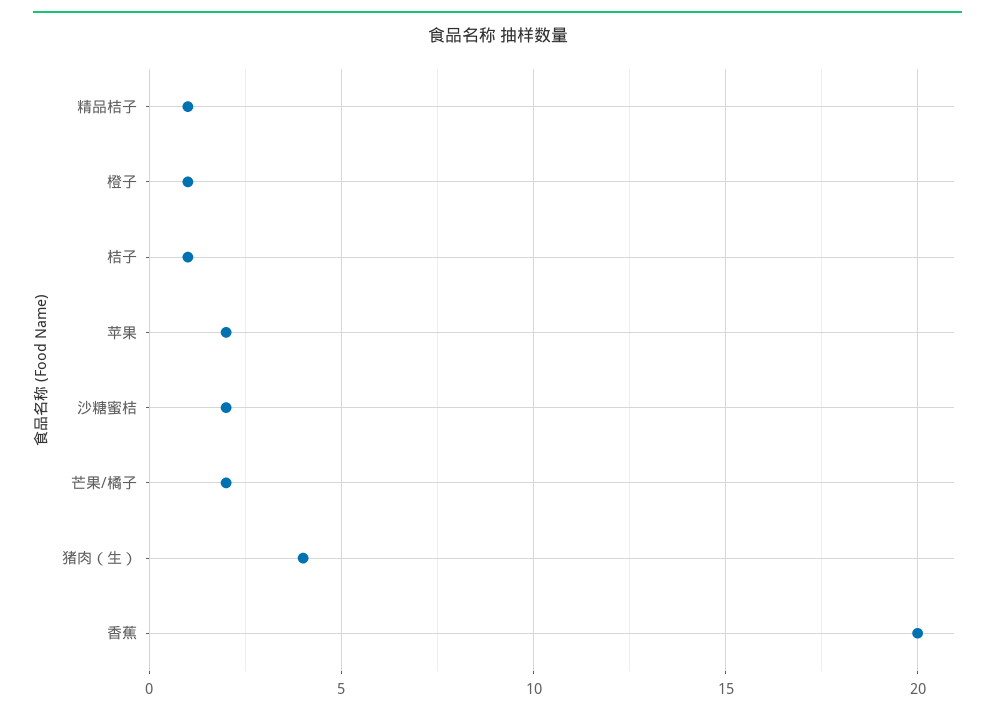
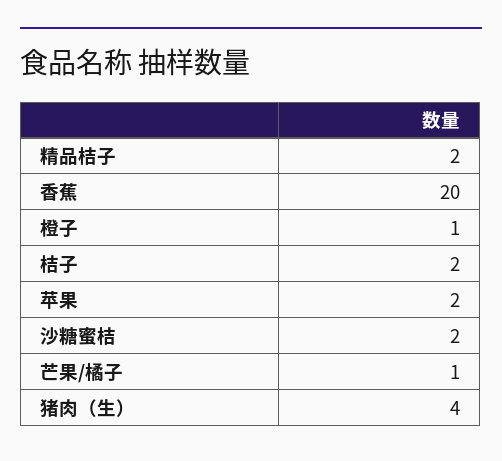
  {
-   "精品桔子": 1,
+   "精品桔子": 2,
    "橙子": 1,
-   "桔子": 1,
+   "桔子": 2,
    "苹果": 2,
    "沙糖蜜桔": 2,
-   "芒果/橘子": 2,
+   "芒果/橘子": 1,
    "猪肉（生）": 4,
    "香蕉": 20
  }

